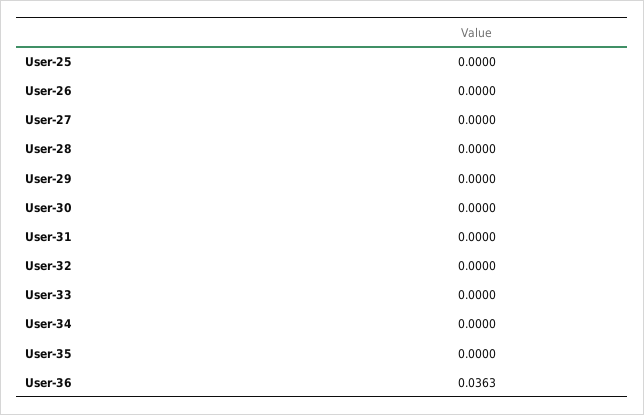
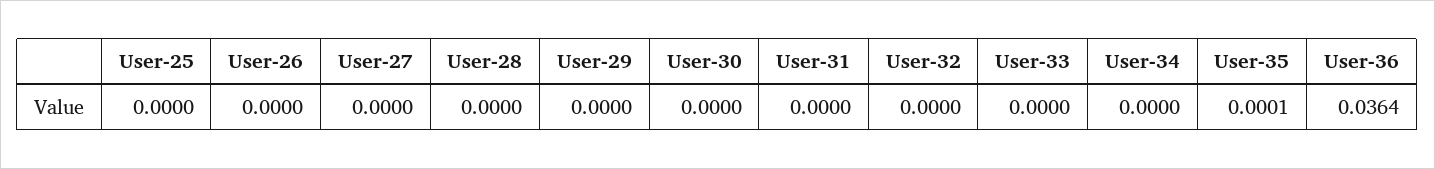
  {
    "User-25": 0,
    "User-26": 0,
    "User-27": 0,
    "User-28": 0,
    "User-29": 0,
    "User-30": 0,
    "User-31": 0,
    "User-32": 0,
    "User-33": 0,
    "User-34": 0,
-   "User-35": 0,
+   "User-35": 0.0001,
-   "User-36": 0.0363
+   "User-36": 0.0364
  }

